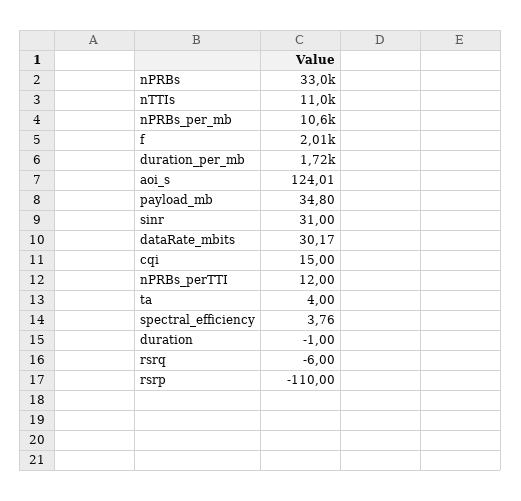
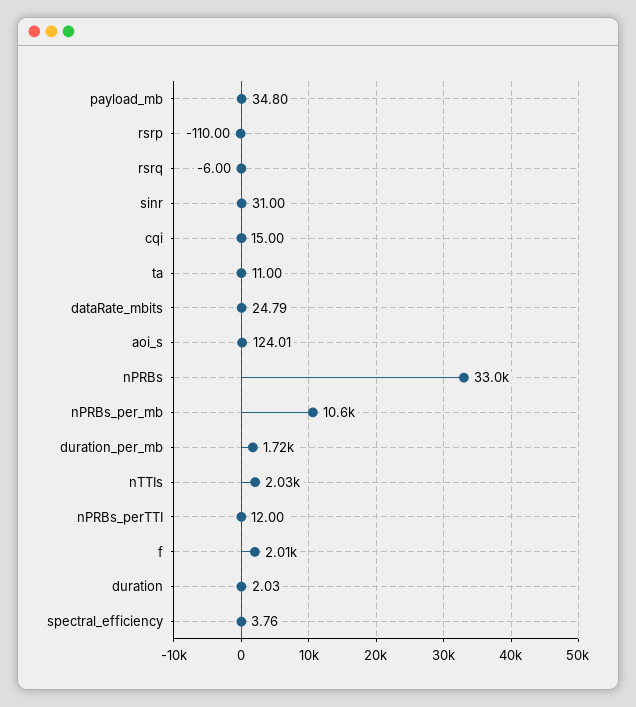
  {
    "nPRBs": 33000,
-   "nTTIs": 11000,
+   "nTTIs": 2030,
    "nPRBs_per_mb": 10600,
    "f": 2010,
    "duration_per_mb": 1720,
    "aoi_s": 124.01,
    "payload_mb": 34.8,
    "sinr": 31,
-   "dataRate_mbits": 30.17,
+   "dataRate_mbits": 24.79,
    "cqi": 15,
    "nPRBs_perTTI": 12,
-   "ta": 4,
+   "ta": 11,
    "spectral_efficiency": 3.76,
-   "duration": -1,
+   "duration": 2.03,
    "rsrq": -6,
    "rsrp": -110
  }

